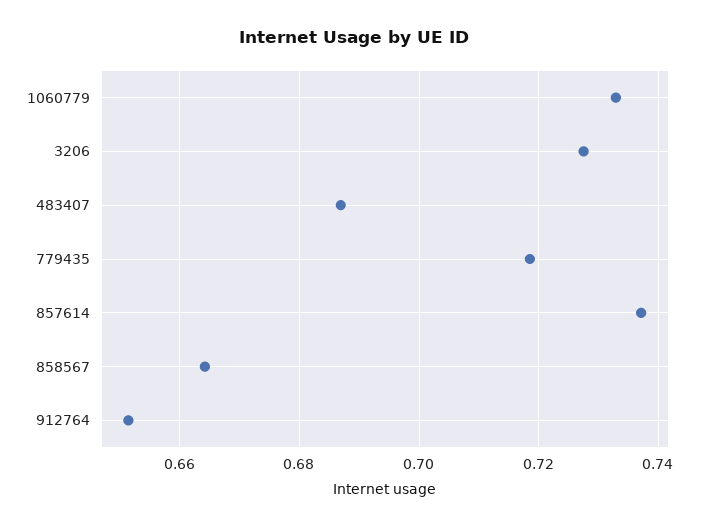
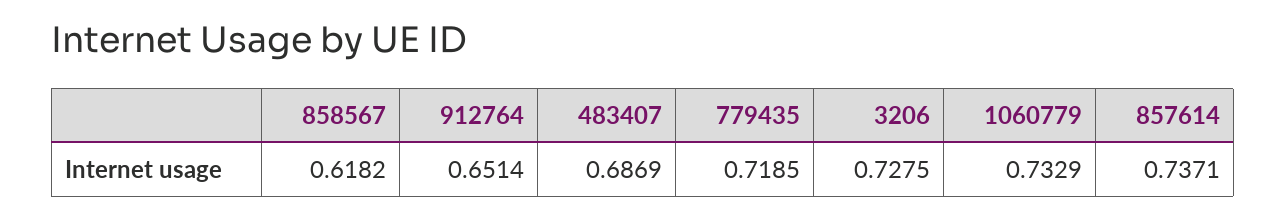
  {
    "1060779": 0.7329,
    "3206": 0.7275,
    "483407": 0.6869,
    "779435": 0.7185,
    "857614": 0.7371,
-   "858567": 0.664,
+   "858567": 0.6182,
    "912764": 0.6514
  }

